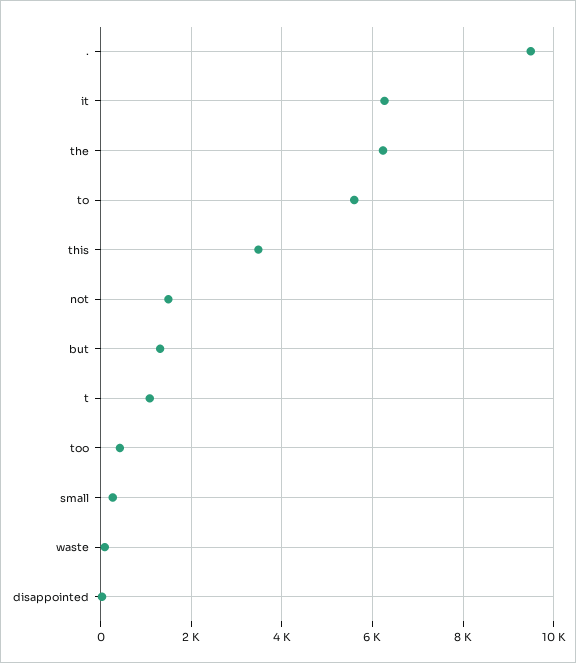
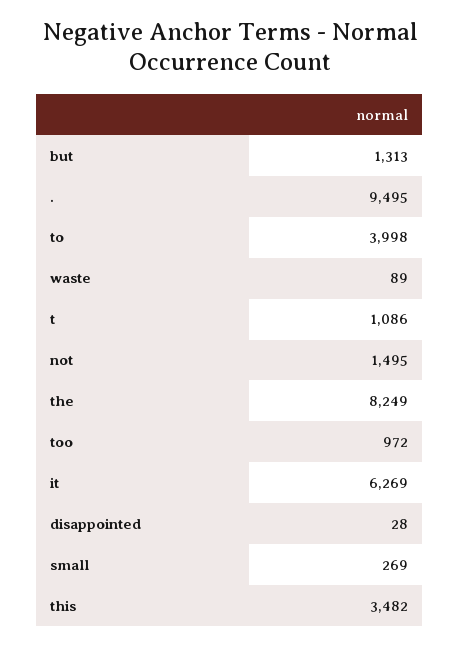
  {
    ".": 9495,
    "it": 6269,
-   "the": 6200,
+   "the": 8249,
-   "to": 5600,
+   "to": 3998,
    "this": 3482,
    "not": 1495,
    "but": 1313,
    "t": 1086,
-   "too": 400,
+   "too": 972,
    "small": 269,
    "waste": 89,
    "disappointed": 28
  }

